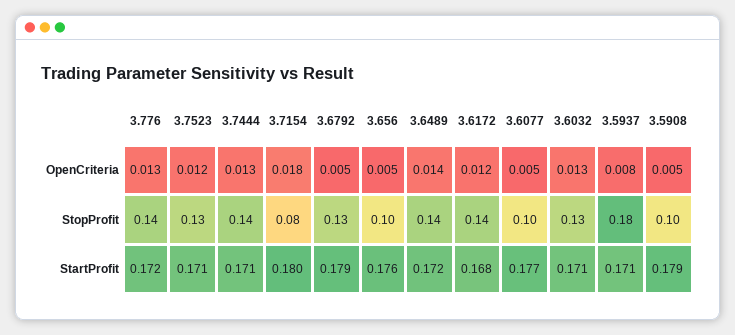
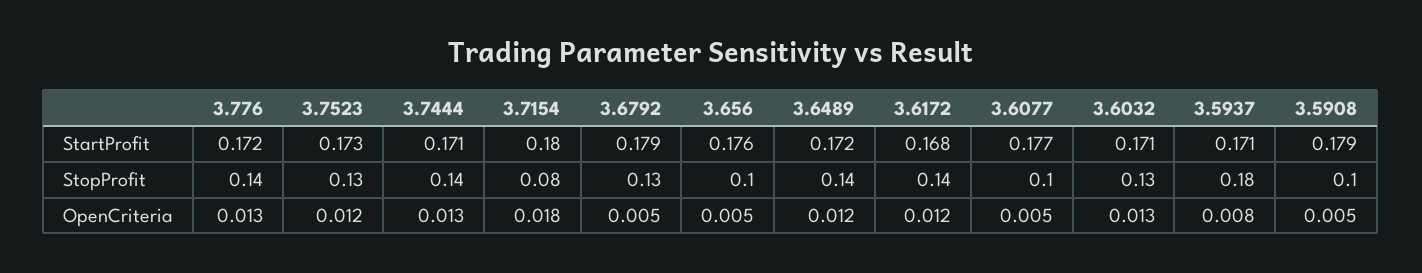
  {
    "3.776": {
      "OpenCriteria": 0.013,
      "StopProfit": 0.14,
      "StartProfit": 0.172
    },
    "3.7523": {
      "OpenCriteria": 0.012,
      "StopProfit": 0.13,
-     "StartProfit": 0.171
+     "StartProfit": 0.173
    },
    "3.7444": {
      "OpenCriteria": 0.013,
      "StopProfit": 0.14,
      "StartProfit": 0.171
    },
    "3.7154": {
      "OpenCriteria": 0.018,
      "StopProfit": 0.08,
      "StartProfit": 0.18
    },
    "3.6792": {
      "OpenCriteria": 0.005,
      "StopProfit": 0.13,
      "StartProfit": 0.179
    },
    "3.656": {
      "OpenCriteria": 0.005,
      "StopProfit": 0.1,
      "StartProfit": 0.176
    },
    "3.6489": {
-     "OpenCriteria": 0.014,
+     "OpenCriteria": 0.012,
      "StopProfit": 0.14,
      "StartProfit": 0.172
    },
    "3.6172": {
      "OpenCriteria": 0.012,
      "StopProfit": 0.14,
      "StartProfit": 0.168
    },
    "3.6077": {
      "OpenCriteria": 0.005,
      "StopProfit": 0.1,
      "StartProfit": 0.177
    },
    "3.6032": {
      "OpenCriteria": 0.013,
      "StopProfit": 0.13,
      "StartProfit": 0.171
    },
    "3.5937": {
      "OpenCriteria": 0.008,
      "StopProfit": 0.18,
      "StartProfit": 0.171
    },
    "3.5908": {
      "OpenCriteria": 0.005,
      "StopProfit": 0.1,
      "StartProfit": 0.179
    }
  }

